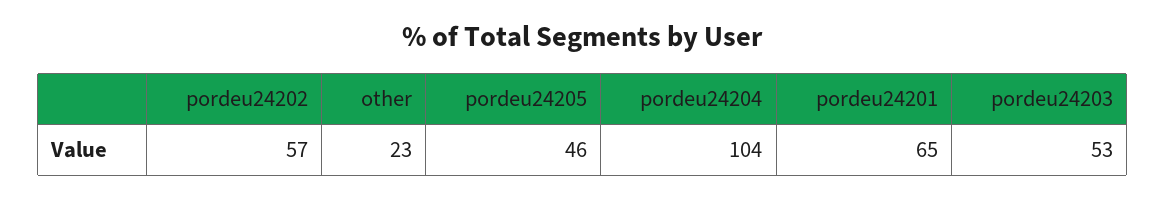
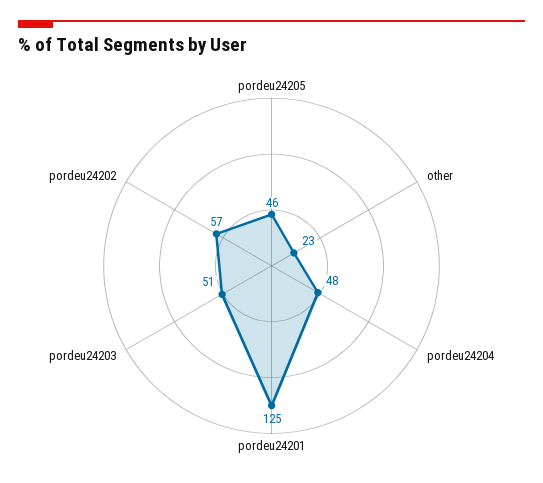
  {
    "pordeu24202": 57,
    "other": 23,
    "pordeu24205": 46,
-   "pordeu24204": 104,
+   "pordeu24204": 48,
-   "pordeu24201": 65,
+   "pordeu24201": 125,
-   "pordeu24203": 53
+   "pordeu24203": 51
  }

